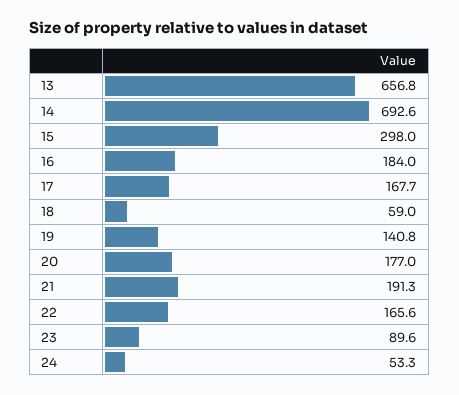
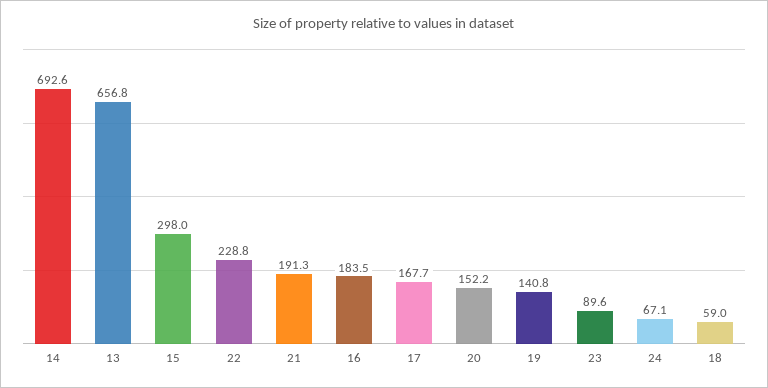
  {
    "13": 656.8,
    "14": 692.6,
    "15": 298,
-   "16": 184,
+   "16": 183.5,
    "17": 167.7,
    "18": 59,
    "19": 140.8,
-   "20": 177,
+   "20": 152.2,
    "21": 191.3,
-   "22": 165.6,
+   "22": 228.8,
    "23": 89.6,
-   "24": 53.3
+   "24": 67.1
  }

